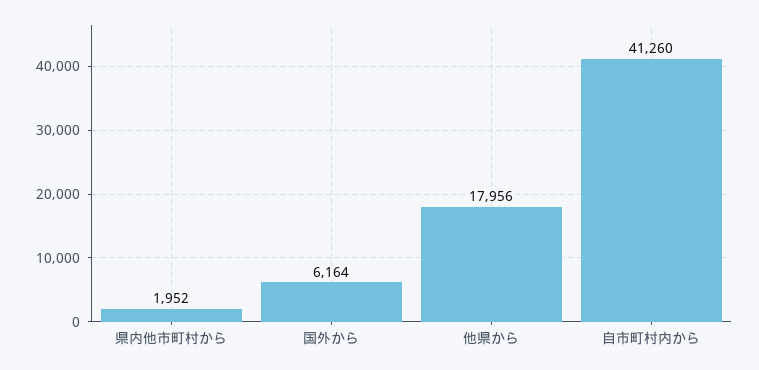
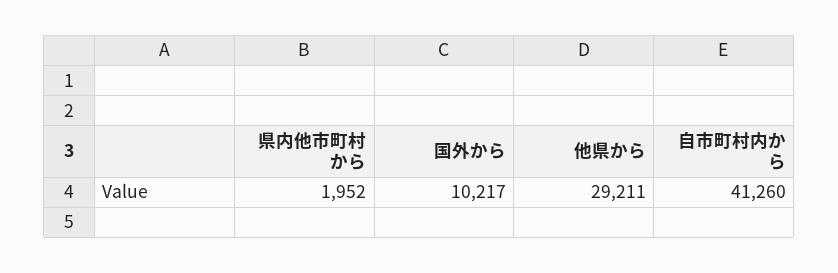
  {
    "県内他市町村から": 1952,
-   "国外から": 6164,
+   "国外から": 10217,
-   "他県から": 17956,
+   "他県から": 29211,
    "自市町村内から": 41260
  }

